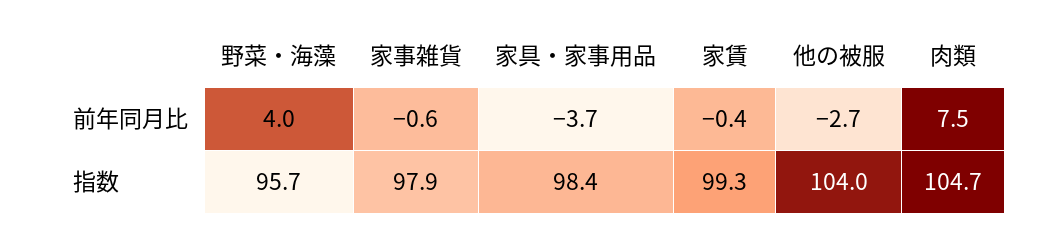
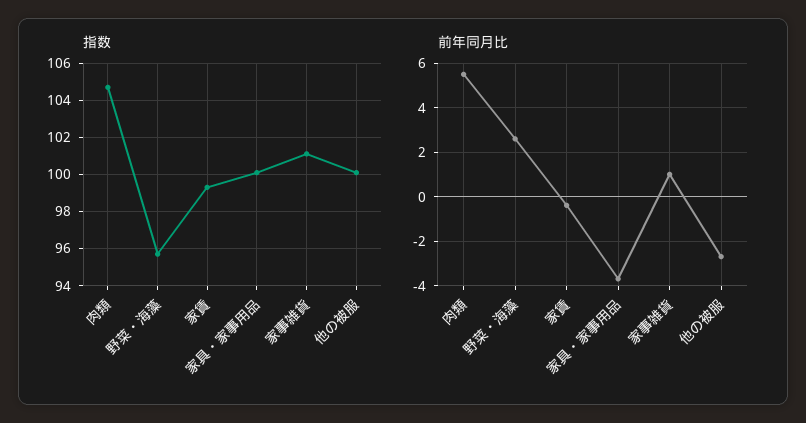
  {
    "前年同月比": {
-     "野菜・海藻": 4,
+     "野菜・海藻": 2.5,
-     "家事雑貨": -0.6,
+     "家事雑貨": 1,
      "家具・家事用品": -3.7,
      "家賃": -0.4,
      "他の被服": -2.7,
-     "肉類": 7.5
+     "肉類": 5.5
    },
    "指数": {
      "野菜・海藻": 95.7,
-     "家事雑貨": 97.9,
+     "家事雑貨": 101,
-     "家具・家事用品": 98.4,
+     "家具・家事用品": 100,
      "家賃": 99.3,
-     "他の被服": 104,
+     "他の被服": 100,
      "肉類": 104.7
    }
  }

